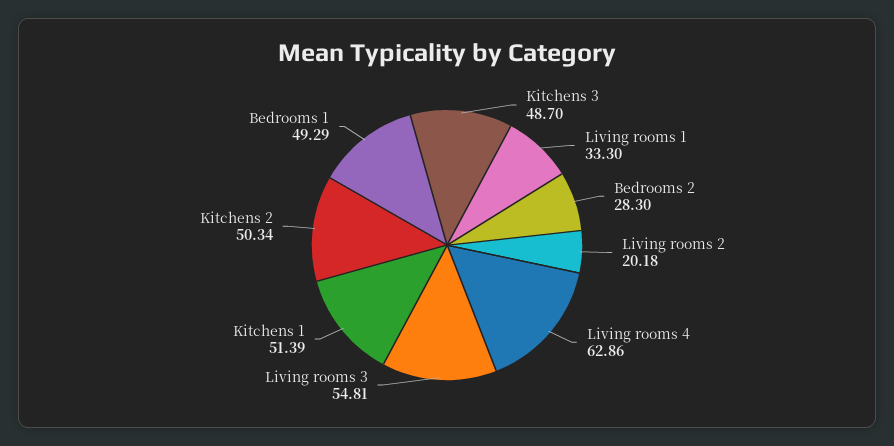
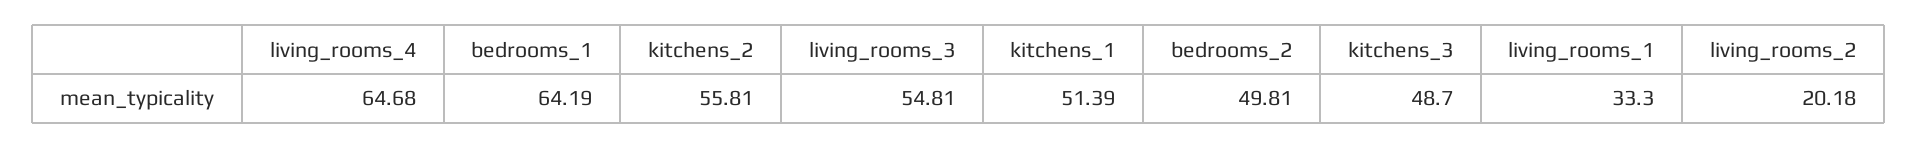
  {
    "Kitchens 3": 48.7,
    "Living rooms 1": 33.3,
-   "Bedrooms 2": 28.3,
+   "Bedrooms 2": 49.81,
    "Living rooms 2": 20.18,
-   "Living rooms 4": 62.86,
+   "Living rooms 4": 64.68,
    "Living rooms 3": 54.81,
    "Kitchens 1": 51.39,
-   "Kitchens 2": 50.34,
+   "Kitchens 2": 55.81,
-   "Bedrooms 1": 49.29
+   "Bedrooms 1": 64.19
  }

